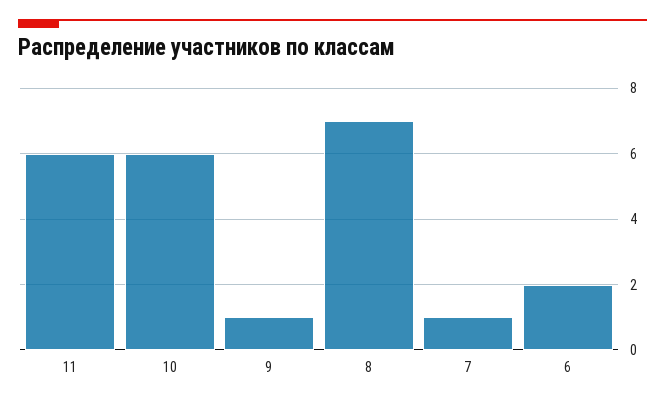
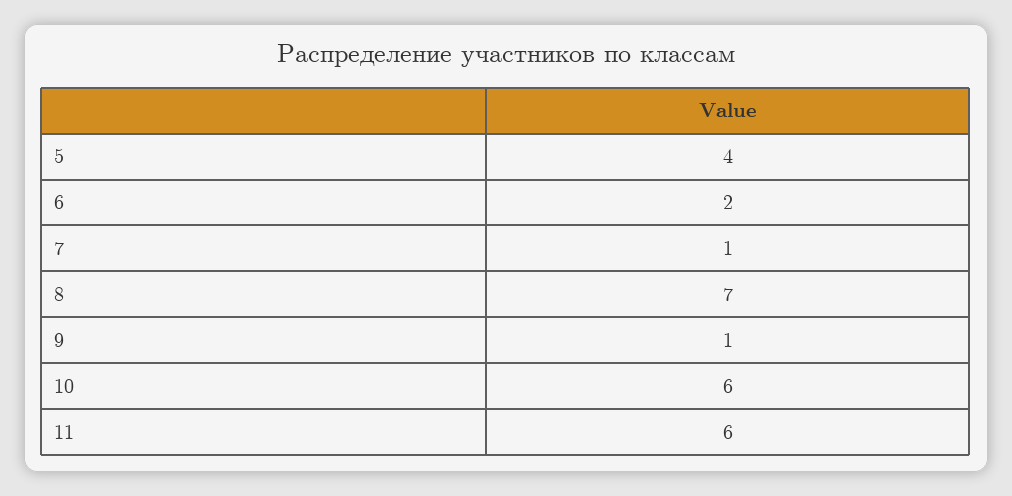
  {
    "11": 6,
    "10": 6,
    "9": 1,
    "8": 7,
    "7": 1,
-   "6": 2
+   "6": 2,
+   "5": 4
  }

